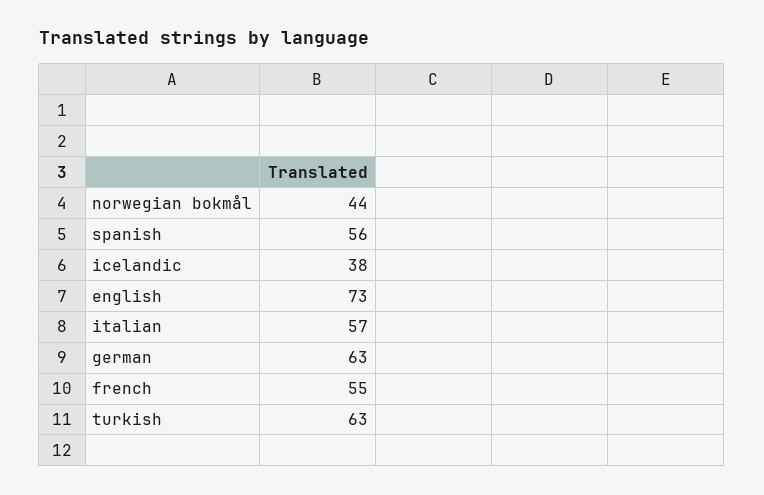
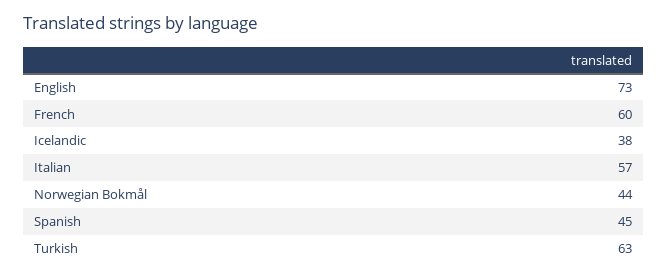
  {
    "norwegian bokmål": 44,
-   "spanish": 56,
+   "spanish": 45,
    "icelandic": 38,
    "english": 73,
    "italian": 57,
-   "german": 63,
-   "french": 55,
+   "french": 60,
    "turkish": 63
  }

